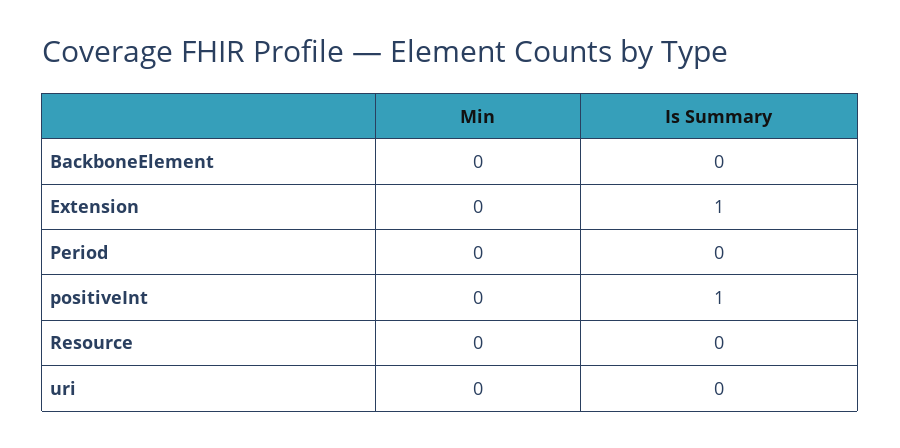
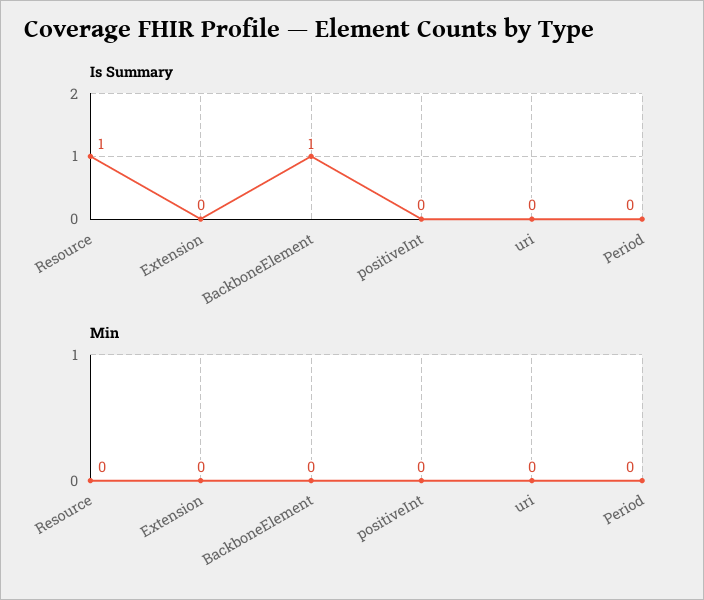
  {
    "Min": {
      "BackboneElement": 0,
      "Extension": 0,
      "Period": 0,
      "positiveInt": 0,
      "Resource": 0,
      "uri": 0
    },
    "Is Summary": {
-     "BackboneElement": 0,
+     "BackboneElement": 1,
-     "Extension": 1,
+     "Extension": 0,
      "Period": 0,
-     "positiveInt": 1,
+     "positiveInt": 0,
-     "Resource": 0,
+     "Resource": 1,
      "uri": 0
    }
  }

